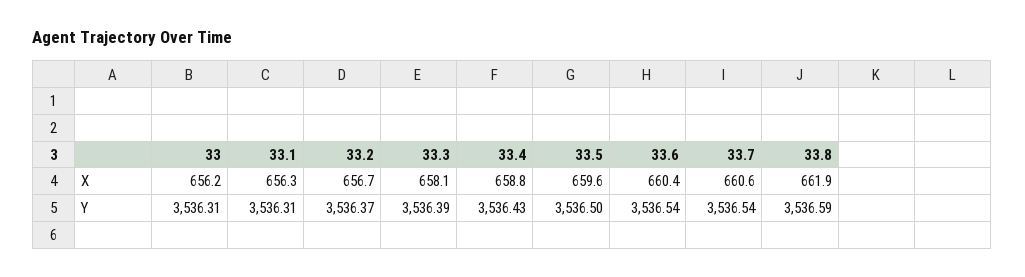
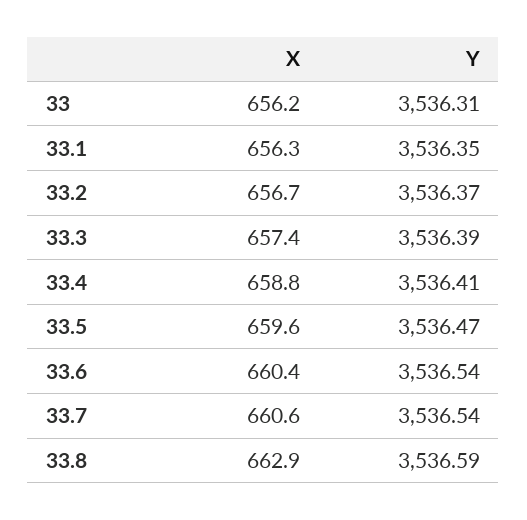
  {
    "33": {
      "X": 656.2,
      "Y": 3536.31
    },
    "33.1": {
      "X": 656.3,
-     "Y": 3536.31
+     "Y": 3536.35
    },
    "33.2": {
      "X": 656.7,
      "Y": 3536.37
    },
    "33.3": {
-     "X": 658.1,
+     "X": 657.4,
      "Y": 3536.39
    },
    "33.4": {
      "X": 658.8,
-     "Y": 3536.43
+     "Y": 3536.41
    },
    "33.5": {
      "X": 659.6,
-     "Y": 3536.5
+     "Y": 3536.47
    },
    "33.6": {
      "X": 660.4,
      "Y": 3536.54
    },
    "33.7": {
      "X": 660.6,
      "Y": 3536.54
    },
    "33.8": {
-     "X": 661.9,
+     "X": 662.9,
      "Y": 3536.59
    }
  }

